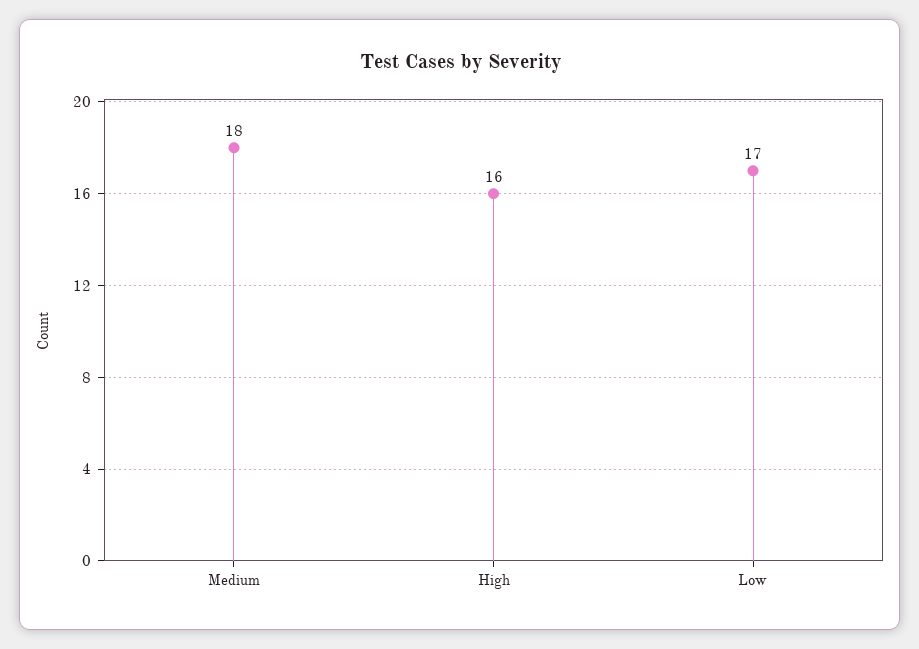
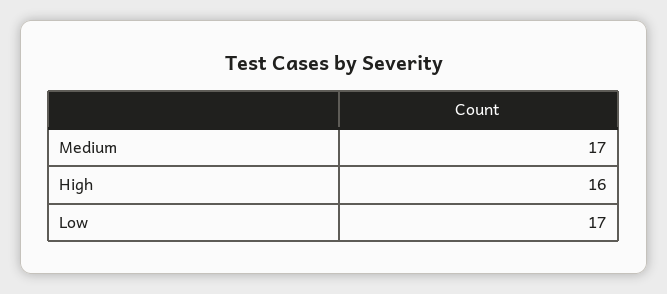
  {
-   "Medium": 18,
+   "Medium": 17,
    "High": 16,
    "Low": 17
  }

